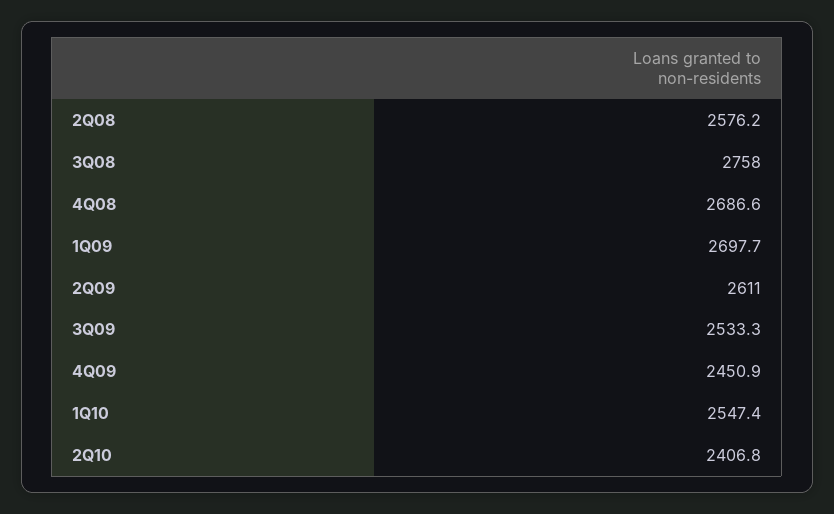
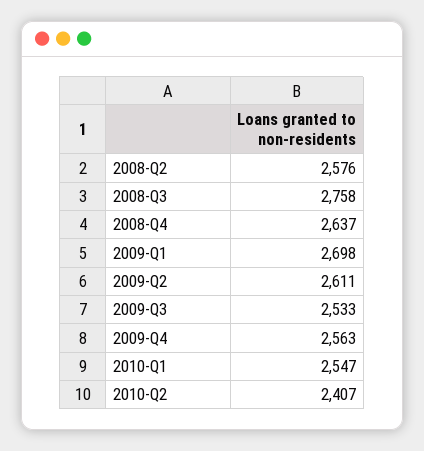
  {
    "2Q08": 2576.2,
    "3Q08": 2758,
-   "4Q08": 2686.6,
+   "4Q08": 2637,
    "1Q09": 2697.7,
    "2Q09": 2611,
    "3Q09": 2533.3,
-   "4Q09": 2450.9,
+   "4Q09": 2563,
    "1Q10": 2547.4,
    "2Q10": 2406.8
  }

